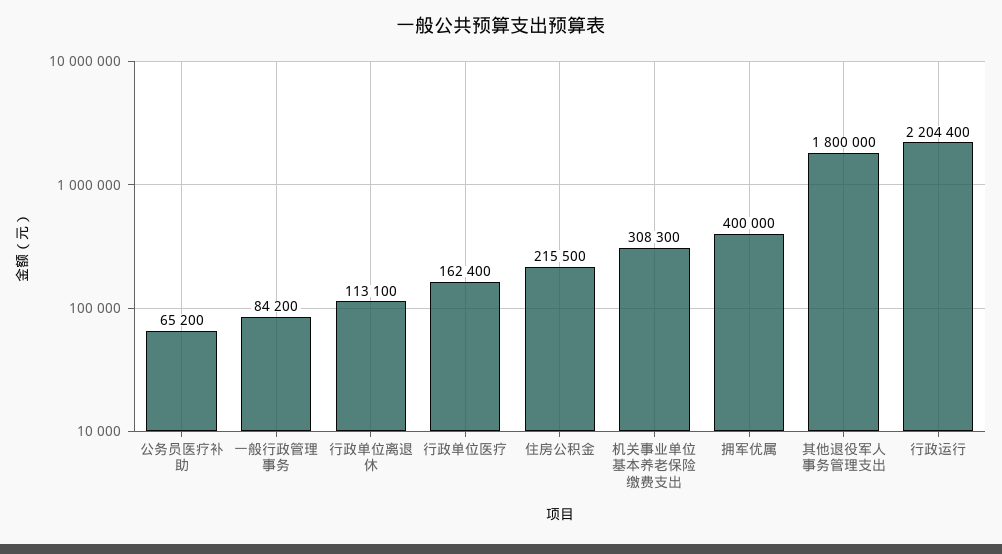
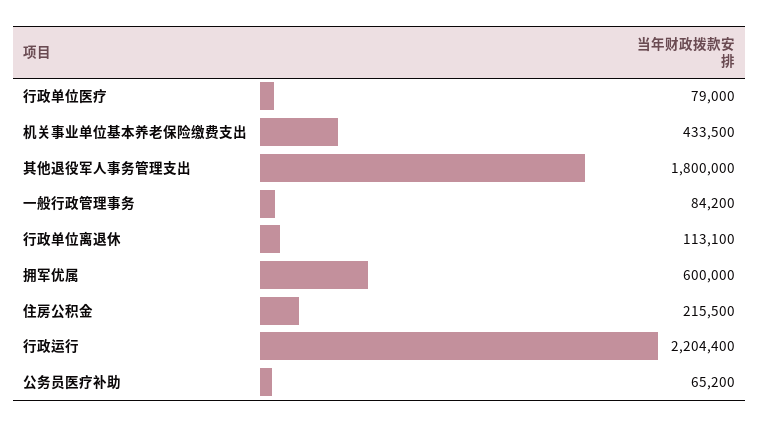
  {
    "公务员医疗补助": 65200,
    "一般行政管理事务": 84200,
    "行政单位离退休": 113100,
-   "行政单位医疗": 162400,
+   "行政单位医疗": 79000,
    "住房公积金": 215500,
-   "机关事业单位基本养老保险缴费支出": 308300,
+   "机关事业单位基本养老保险缴费支出": 433500,
-   "拥军优属": 400000,
+   "拥军优属": 600000,
    "其他退役军人事务管理支出": 1800000,
    "行政运行": 2204400
  }

